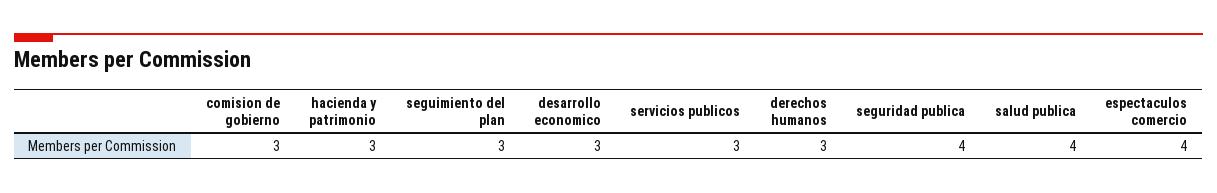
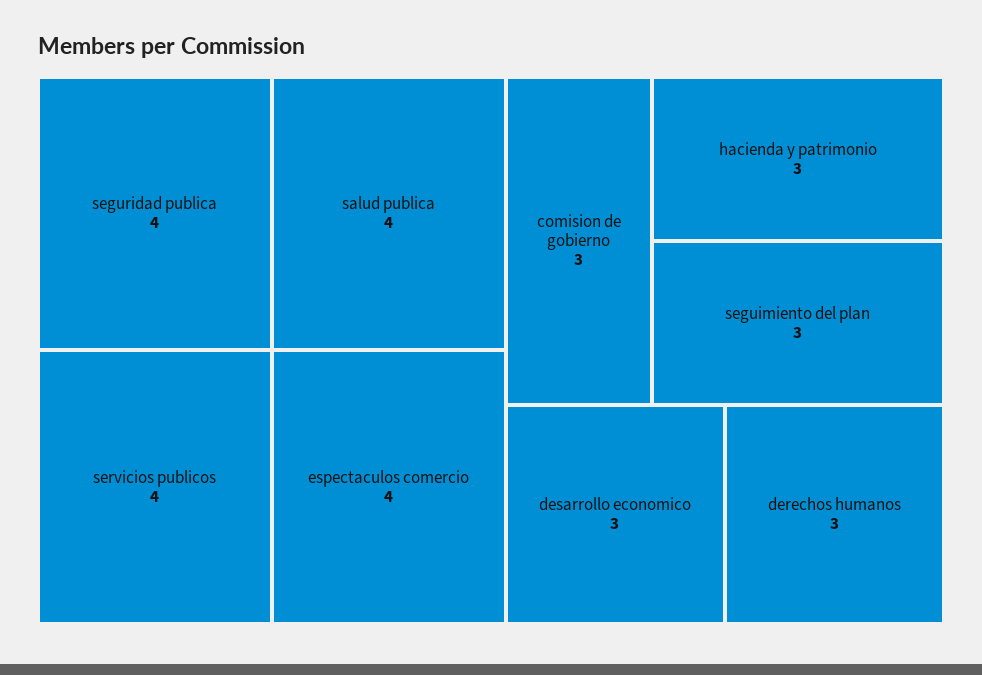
  {
    "comision de gobierno": 3,
    "hacienda y patrimonio": 3,
    "seguimiento del plan": 3,
    "desarrollo economico": 3,
-   "servicios publicos": 3,
+   "servicios publicos": 4,
    "derechos humanos": 3,
    "seguridad publica": 4,
    "salud publica": 4,
    "espectaculos comercio": 4
  }

